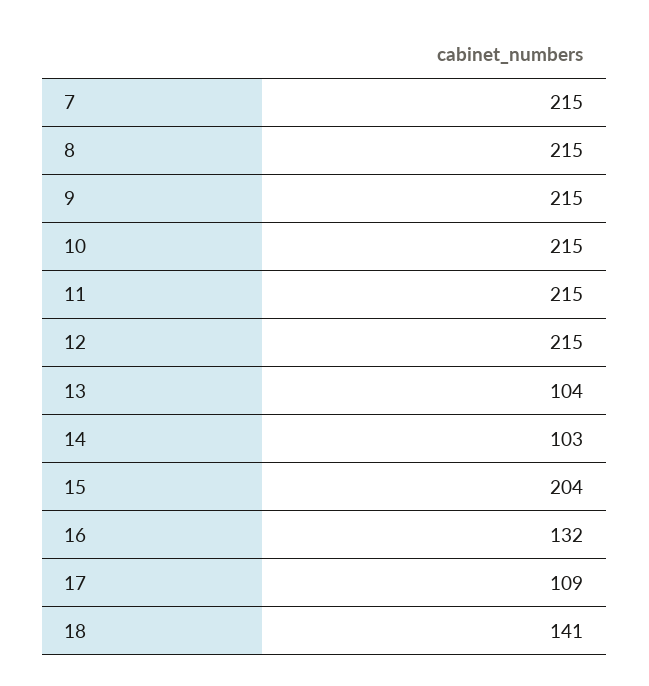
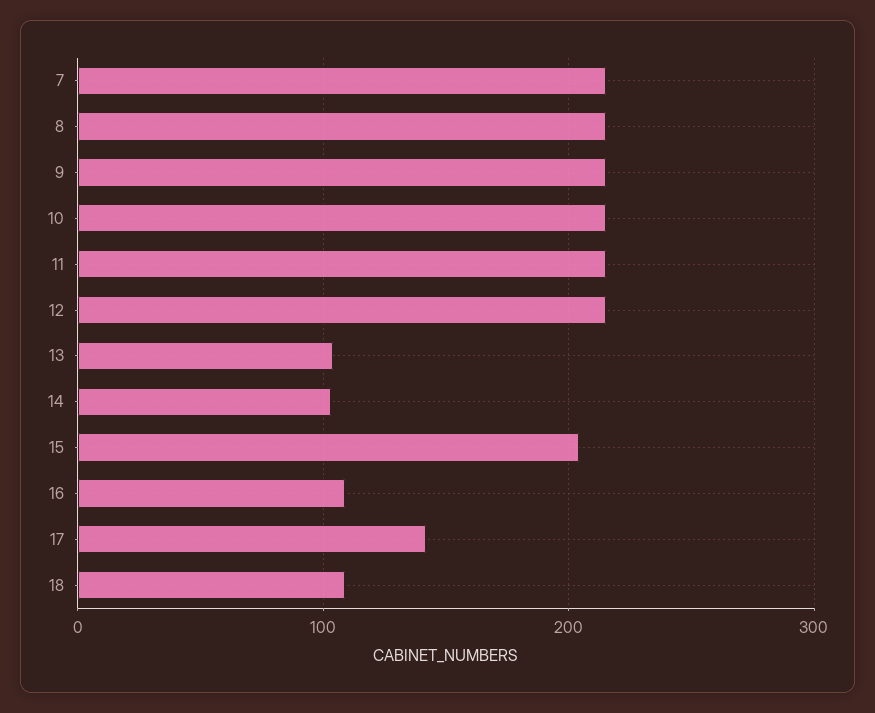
  {
    "7": 215,
    "8": 215,
    "9": 215,
    "10": 215,
    "11": 215,
    "12": 215,
    "13": 104,
    "14": 103,
    "15": 204,
-   "16": 132,
+   "16": 110,
-   "17": 109,
+   "17": 140,
-   "18": 141
+   "18": 110
  }

